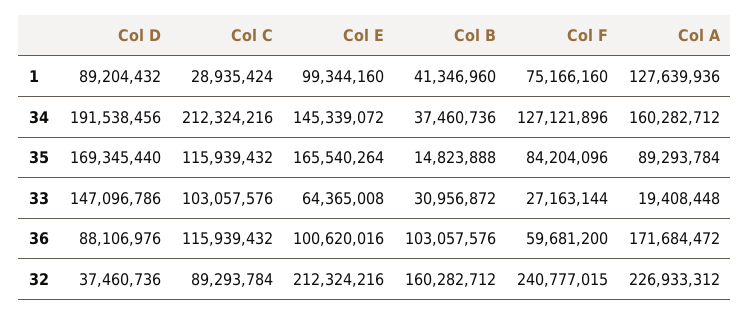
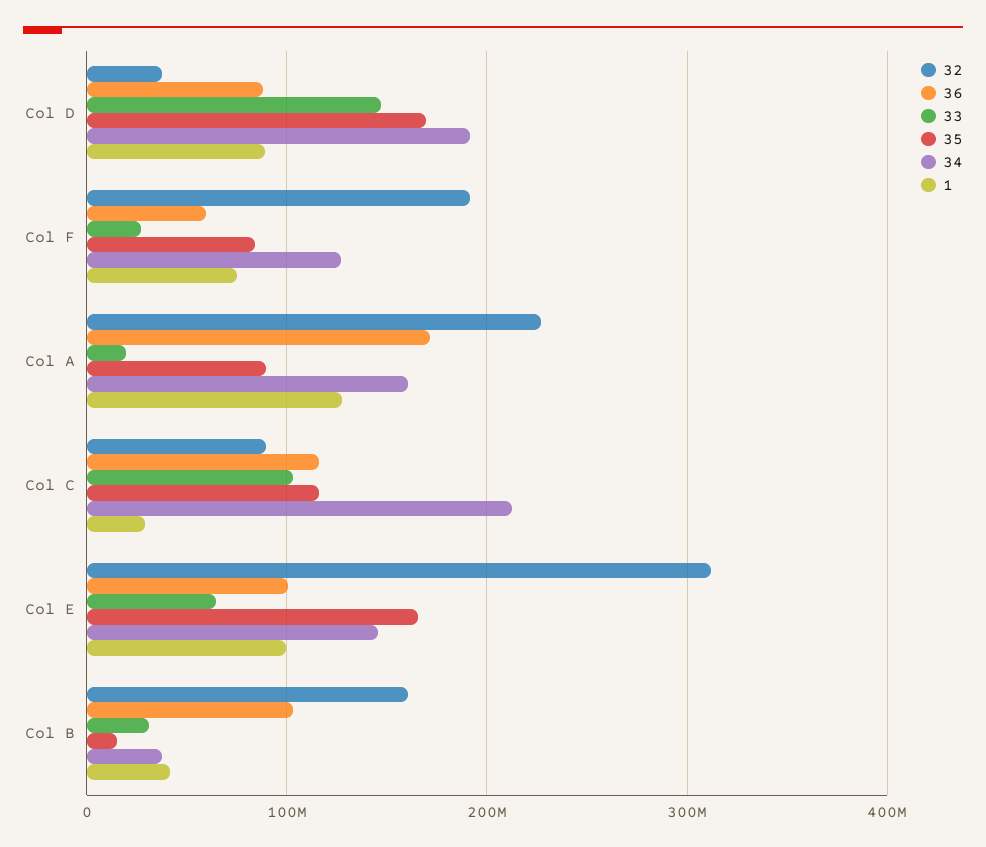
  {
    "1": {
      "Col D": 89204432,
      "Col C": 28935424,
      "Col E": 99344160,
      "Col B": 41346960,
      "Col F": 75166160,
      "Col A": 127639936
    },
    "34": {
      "Col D": 191538456,
      "Col C": 212324216,
      "Col E": 145339072,
      "Col B": 37460736,
      "Col F": 127121896,
      "Col A": 160282712
    },
    "35": {
      "Col D": 169345440,
      "Col C": 115939432,
      "Col E": 165540264,
      "Col B": 14823888,
      "Col F": 84204096,
      "Col A": 89293784
    },
    "33": {
      "Col D": 147096786,
      "Col C": 103057576,
      "Col E": 64365008,
      "Col B": 30956872,
      "Col F": 27163144,
      "Col A": 19408448
    },
    "36": {
      "Col D": 88106976,
      "Col C": 115939432,
      "Col E": 100620016,
      "Col B": 103057576,
      "Col F": 59681200,
      "Col A": 171684472
    },
    "32": {
      "Col D": 37460736,
      "Col C": 89293784,
-     "Col E": 212324216,
+     "Col E": 310000000,
      "Col B": 160282712,
-     "Col F": 240777015,
+     "Col F": 190000000,
      "Col A": 226933312
    }
  }

